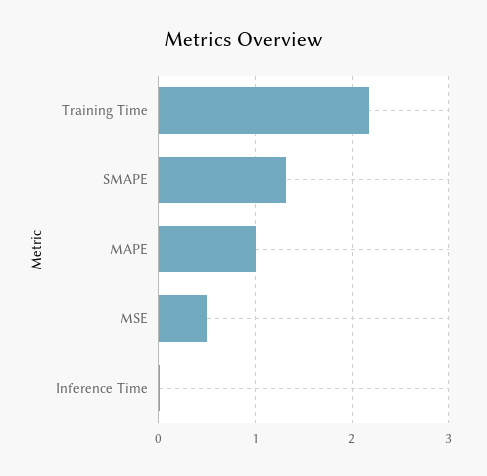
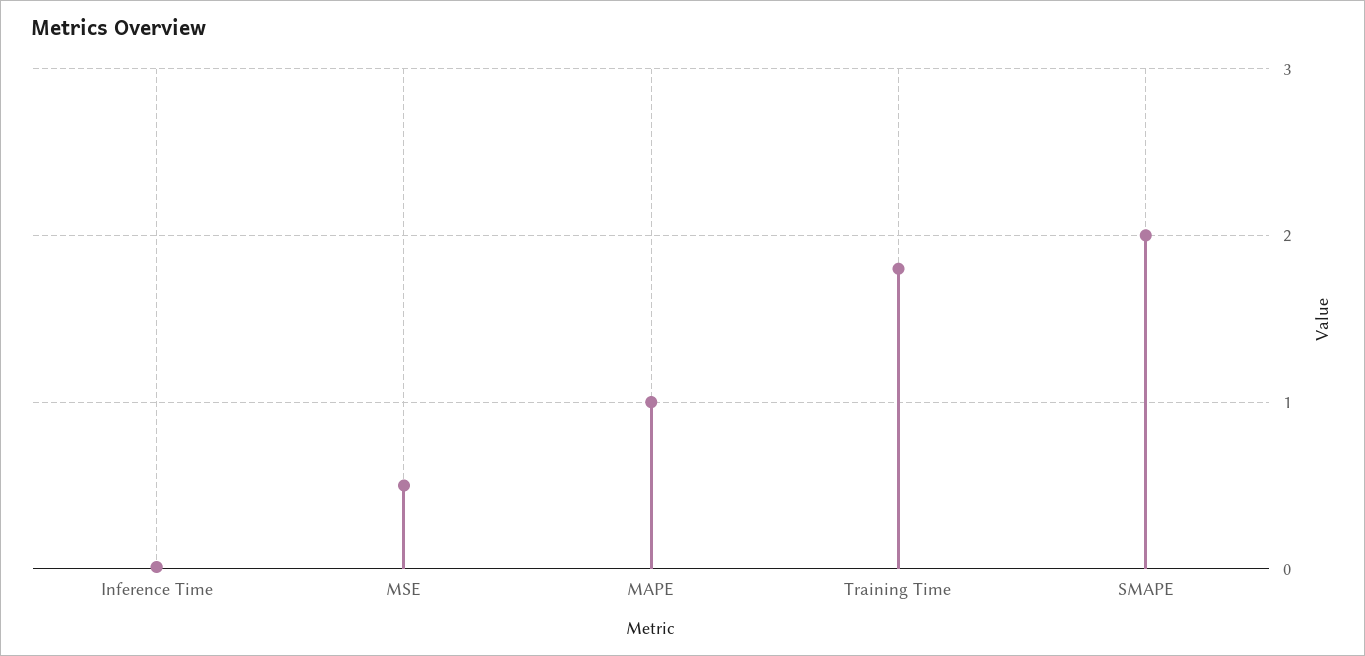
  {
-   "Training Time": 2.2,
+   "Training Time": 1.8,
-   "SMAPE": 1.3,
+   "SMAPE": 2,
    "MAPE": 1,
    "MSE": 0.5,
    "Inference Time": 0
  }

